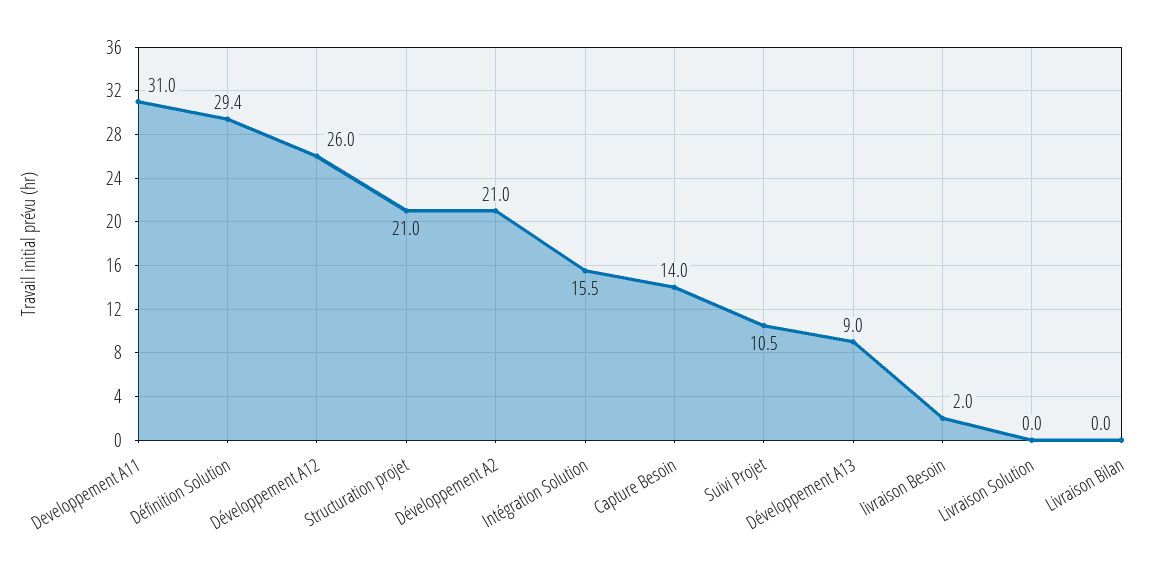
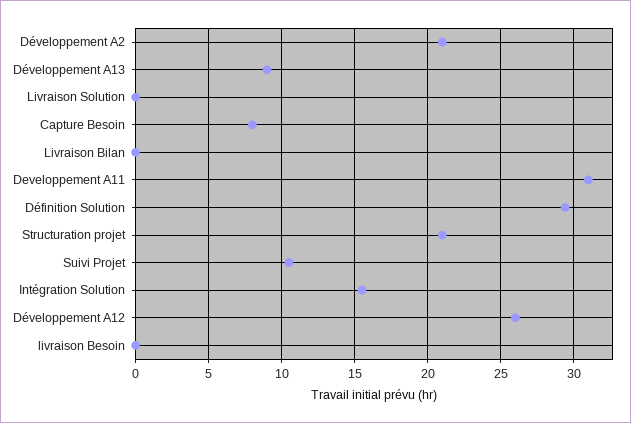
  {
    "Developpement A11": 31,
    "Définition Solution": 29.4,
    "Développement A12": 26,
    "Structuration projet": 21,
    "Développement A2": 21,
    "Intégration Solution": 15.5,
-   "Capture Besoin": 14,
+   "Capture Besoin": 8,
    "Suivi Projet": 10.5,
    "Développement A13": 9,
-   "livraison Besoin": 2,
+   "livraison Besoin": 0,
    "Livraison Solution": 0,
    "Livraison Bilan": 0
  }

